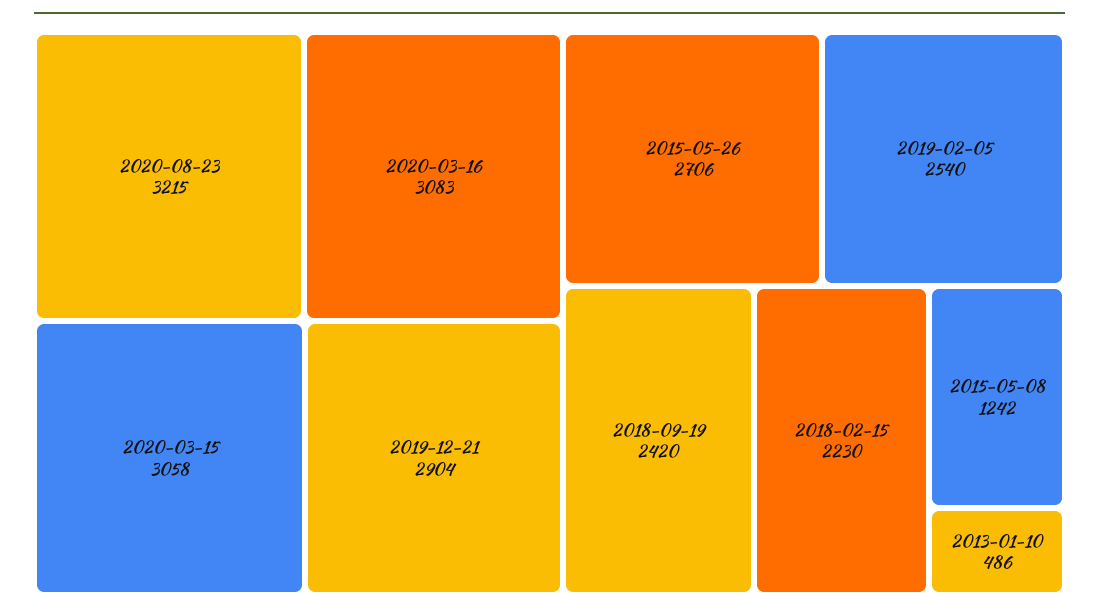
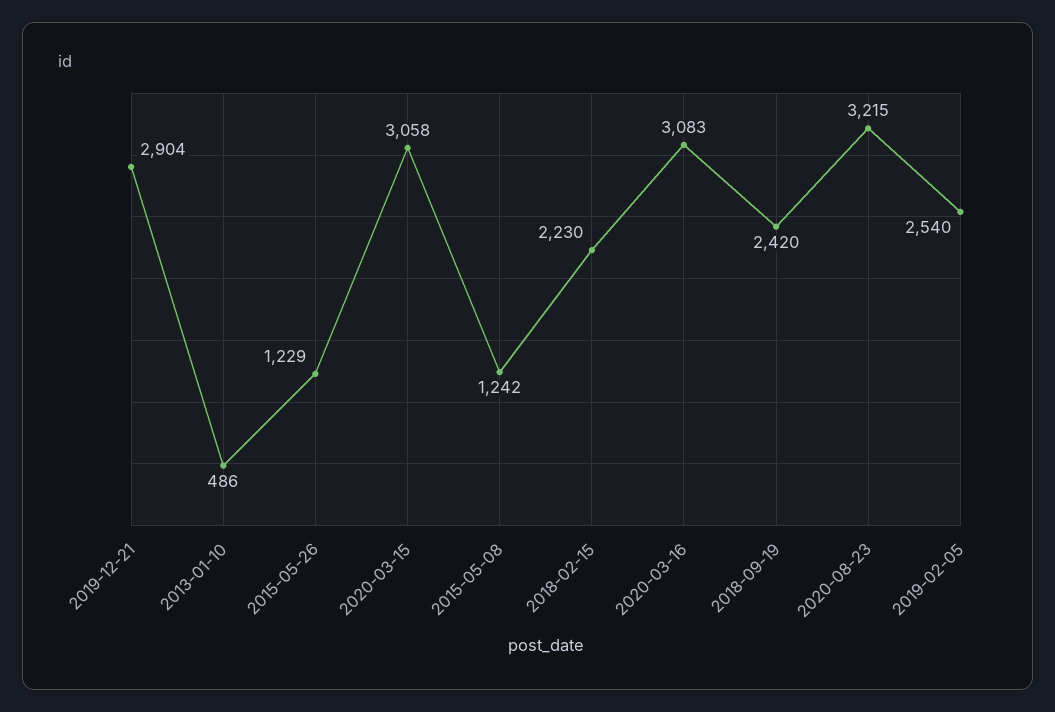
  {
    "2020-08-23": 3215,
    "2020-03-16": 3083,
    "2020-03-15": 3058,
    "2019-12-21": 2904,
-   "2015-05-26": 2706,
+   "2015-05-26": 1229,
    "2019-02-05": 2540,
    "2018-09-19": 2420,
    "2018-02-15": 2230,
    "2015-05-08": 1242,
    "2013-01-10": 486
  }

